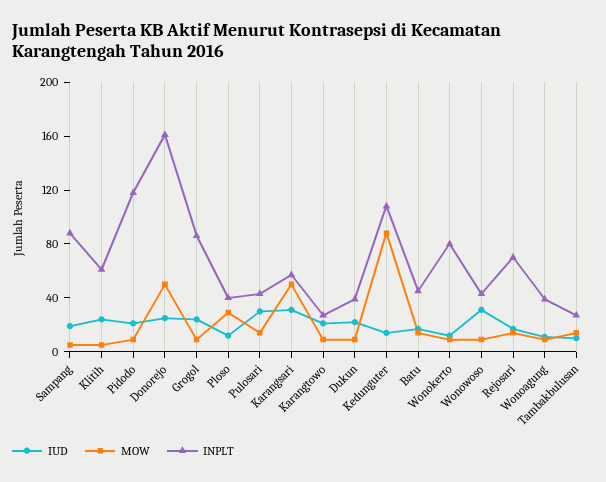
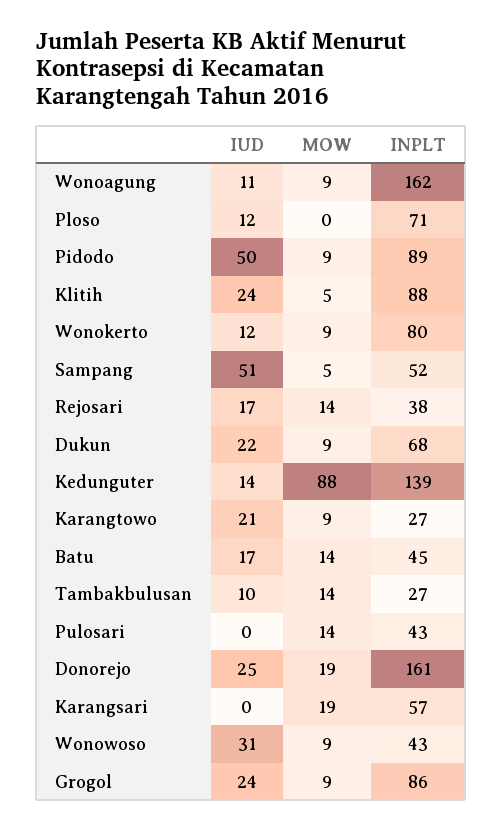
  {
    "IUD": {
-     "Sampang": 20,
+     "Sampang": 51,
      "Klitih": 24,
-     "Pidodo": 20,
+     "Pidodo": 50,
      "Donorejo": 25,
      "Grogol": 24,
      "Ploso": 12,
-     "Pulosari": 30,
+     "Pulosari": 0,
-     "Karangsari": 30,
+     "Karangsari": 0,
      "Karangtowo": 21,
      "Dukun": 22,
      "Kedunguter": 14,
      "Batu": 17,
      "Wonokerto": 12,
      "Wonowoso": 31,
      "Rejosari": 17,
      "Wonoagung": 11,
      "Tambakbulusan": 10
    },
    "MOW": {
      "Sampang": 5,
      "Klitih": 5,
      "Pidodo": 9,
-     "Donorejo": 50,
+     "Donorejo": 19,
      "Grogol": 9,
-     "Ploso": 30,
+     "Ploso": 0,
      "Pulosari": 14,
-     "Karangsari": 50,
+     "Karangsari": 19,
      "Karangtowo": 9,
      "Dukun": 9,
      "Kedunguter": 88,
      "Batu": 14,
      "Wonokerto": 9,
      "Wonowoso": 9,
      "Rejosari": 14,
      "Wonoagung": 9,
      "Tambakbulusan": 14
    },
    "INPLT": {
-     "Sampang": 90,
+     "Sampang": 52,
-     "Klitih": 60,
+     "Klitih": 88,
-     "Pidodo": 120,
+     "Pidodo": 89,
      "Donorejo": 161,
      "Grogol": 86,
-     "Ploso": 40,
+     "Ploso": 71,
      "Pulosari": 43,
      "Karangsari": 57,
      "Karangtowo": 27,
-     "Dukun": 40,
+     "Dukun": 68,
-     "Kedunguter": 110,
+     "Kedunguter": 139,
      "Batu": 45,
      "Wonokerto": 80,
      "Wonowoso": 43,
-     "Rejosari": 70,
+     "Rejosari": 38,
-     "Wonoagung": 40,
+     "Wonoagung": 162,
      "Tambakbulusan": 27
    }
  }

